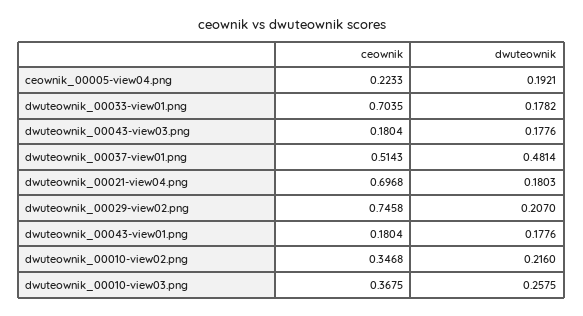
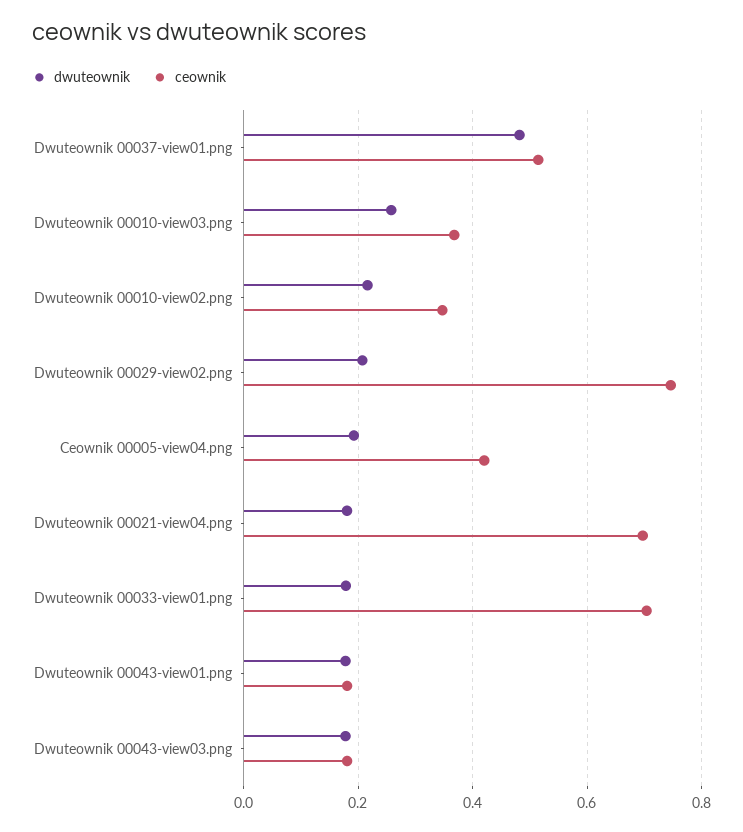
  {
    "ceownik": {
-     "ceownik_00005-view04.png": 0.2233,
+     "ceownik_00005-view04.png": 0.42,
      "dwuteownik_00033-view01.png": 0.7035,
      "dwuteownik_00043-view03.png": 0.1804,
      "dwuteownik_00037-view01.png": 0.5143,
      "dwuteownik_00021-view04.png": 0.6968,
      "dwuteownik_00029-view02.png": 0.7458,
      "dwuteownik_00043-view01.png": 0.1804,
      "dwuteownik_00010-view02.png": 0.3468,
      "dwuteownik_00010-view03.png": 0.3675
    },
    "dwuteownik": {
      "ceownik_00005-view04.png": 0.1921,
      "dwuteownik_00033-view01.png": 0.1782,
      "dwuteownik_00043-view03.png": 0.1776,
      "dwuteownik_00037-view01.png": 0.4814,
      "dwuteownik_00021-view04.png": 0.1803,
      "dwuteownik_00029-view02.png": 0.207,
      "dwuteownik_00043-view01.png": 0.1776,
      "dwuteownik_00010-view02.png": 0.216,
      "dwuteownik_00010-view03.png": 0.2575
    }
  }

